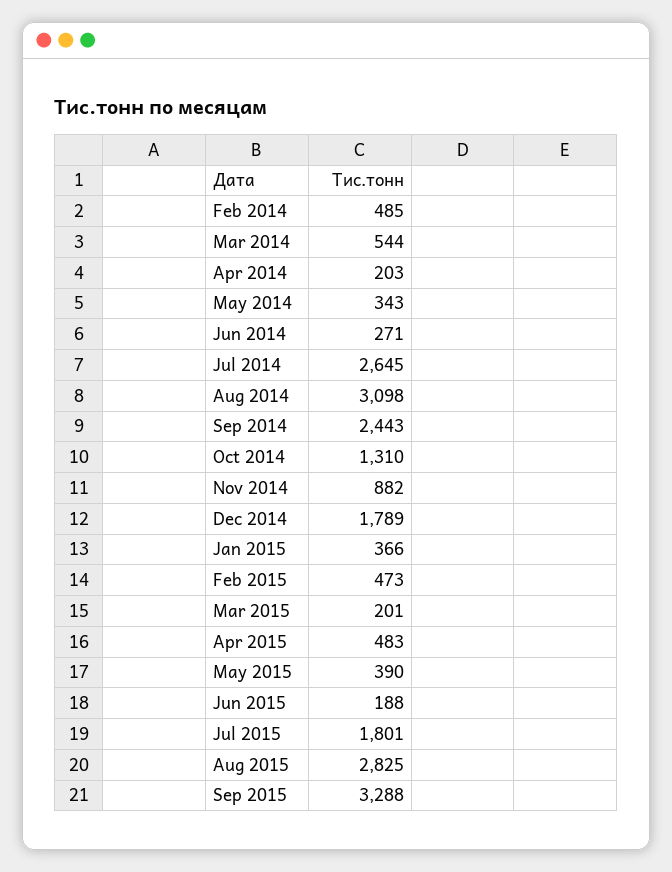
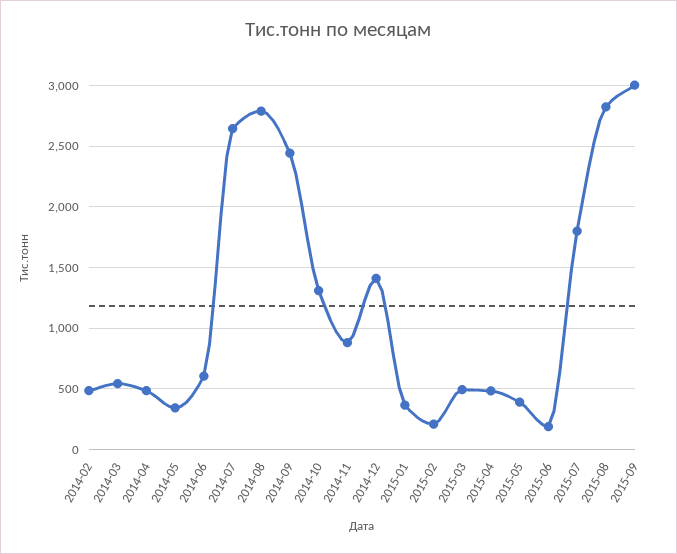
  {
    "Feb 2014": 485,
    "Mar 2014": 544,
-   "Apr 2014": 203,
+   "Apr 2014": 500,
    "May 2014": 343,
-   "Jun 2014": 271,
+   "Jun 2014": 600,
    "Jul 2014": 2645,
-   "Aug 2014": 3098,
+   "Aug 2014": 2800,
    "Sep 2014": 2443,
    "Oct 2014": 1310,
    "Nov 2014": 882,
-   "Dec 2014": 1789,
+   "Dec 2014": 1400,
    "Jan 2015": 366,
-   "Feb 2015": 473,
+   "Feb 2015": 200,
-   "Mar 2015": 201,
+   "Mar 2015": 500,
    "Apr 2015": 483,
    "May 2015": 390,
    "Jun 2015": 188,
    "Jul 2015": 1801,
    "Aug 2015": 2825,
-   "Sep 2015": 3288
+   "Sep 2015": 3000
  }

